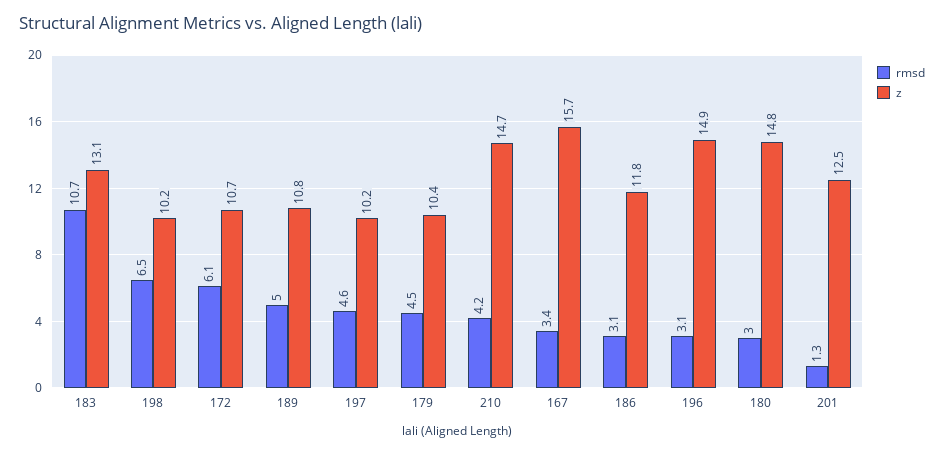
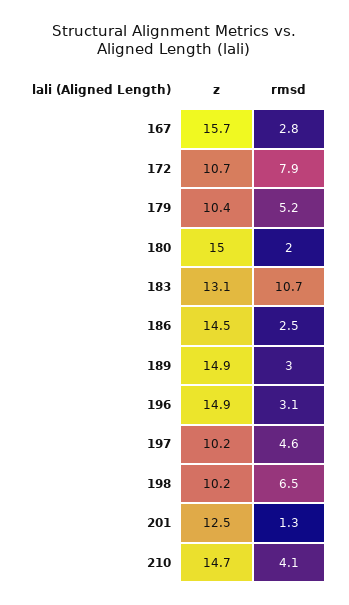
  {
    "rmsd": {
      "183": 10.7,
      "198": 6.5,
-     "172": 6.1,
+     "172": 7.9,
-     "189": 5,
+     "189": 3,
      "197": 4.6,
-     "179": 4.5,
+     "179": 5.2,
-     "210": 4.2,
+     "210": 4.1,
-     "167": 3.4,
+     "167": 2.8,
-     "186": 3.1,
+     "186": 2.5,
      "196": 3.1,
-     "180": 3,
+     "180": 2,
      "201": 1.3
    },
    "z": {
      "183": 13.1,
      "198": 10.2,
      "172": 10.7,
-     "189": 10.8,
+     "189": 14.9,
      "197": 10.2,
      "179": 10.4,
      "210": 14.7,
      "167": 15.7,
-     "186": 11.8,
+     "186": 14.5,
      "196": 14.9,
-     "180": 14.8,
+     "180": 15,
      "201": 12.5
    }
  }

